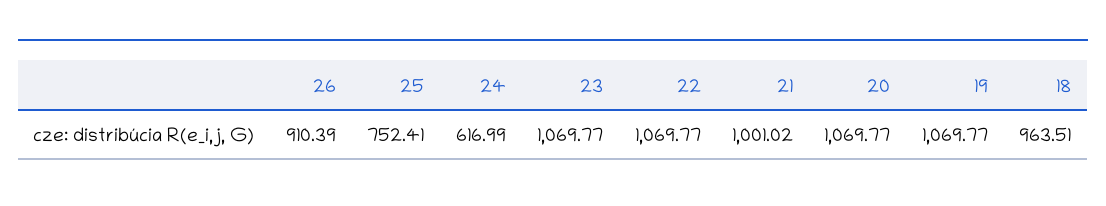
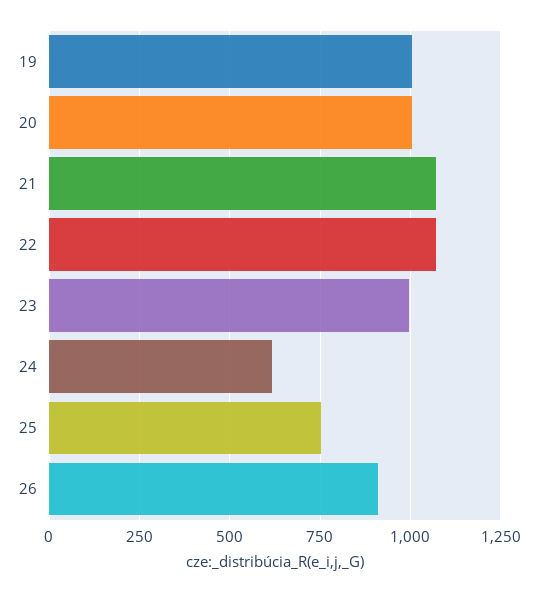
  {
    "26": 910.39,
    "25": 752.41,
    "24": 616.99,
-   "23": 1069.77,
+   "23": 1000,
    "22": 1069.77,
-   "21": 1001.02,
+   "21": 1075,
-   "20": 1069.77,
+   "20": 1000,
-   "19": 1069.77,
+   "19": 1000
-   "18": 963.51
  }

